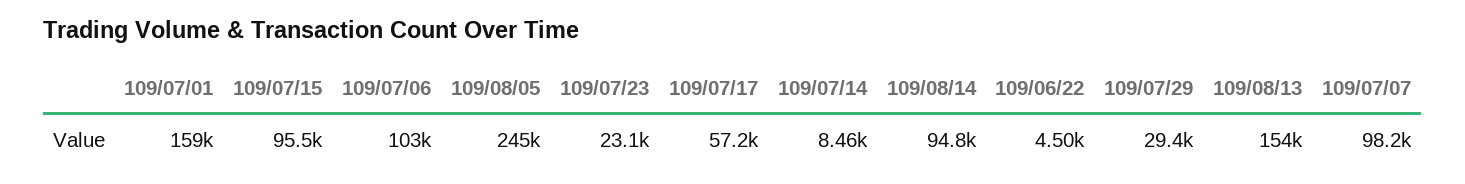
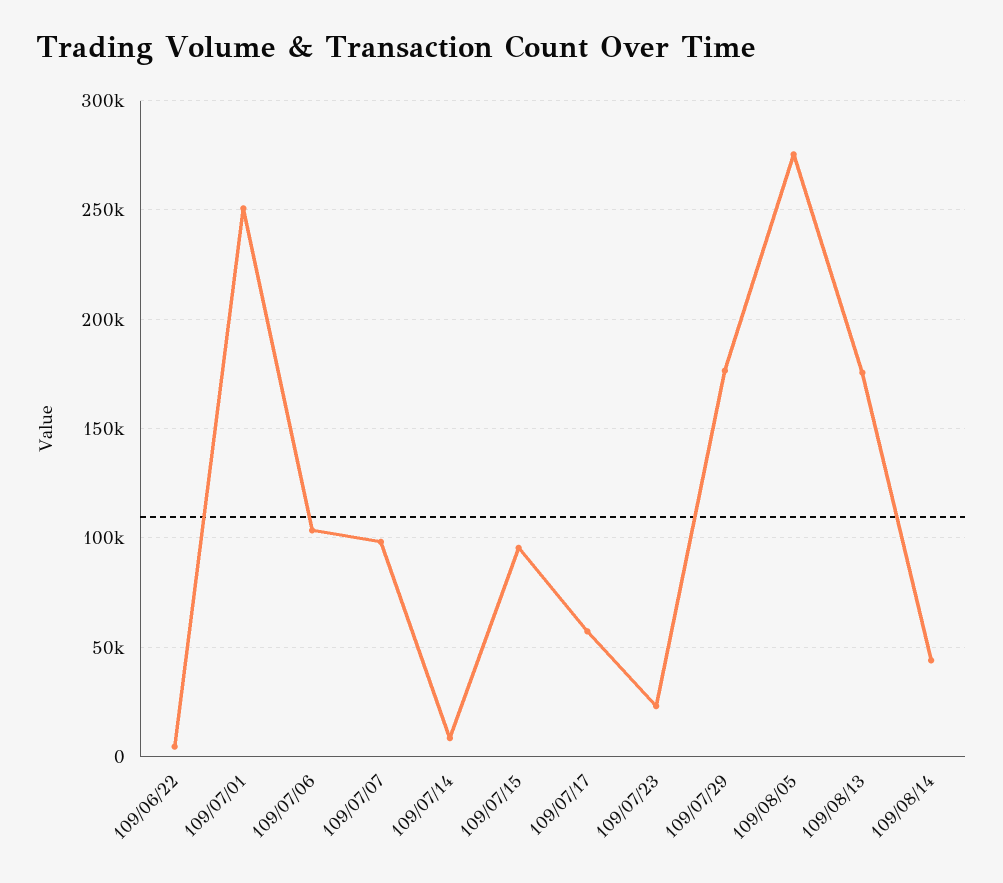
  {
-   "109/07/01": 159000,
+   "109/07/01": 250000,
    "109/07/15": 95500,
    "109/07/06": 103000,
-   "109/08/05": 245000,
+   "109/08/05": 275000,
    "109/07/23": 23100,
    "109/07/17": 57200,
    "109/07/14": 8460,
-   "109/08/14": 94800,
+   "109/08/14": 45000,
    "109/06/22": 4500,
-   "109/07/29": 29400,
+   "109/07/29": 175000,
-   "109/08/13": 154000,
+   "109/08/13": 175000,
    "109/07/07": 98200
  }

